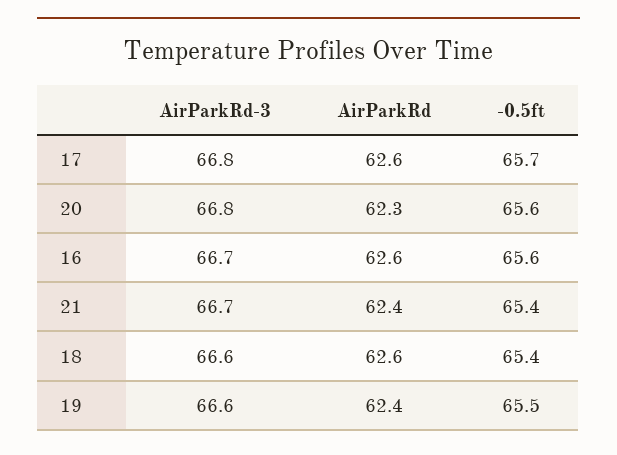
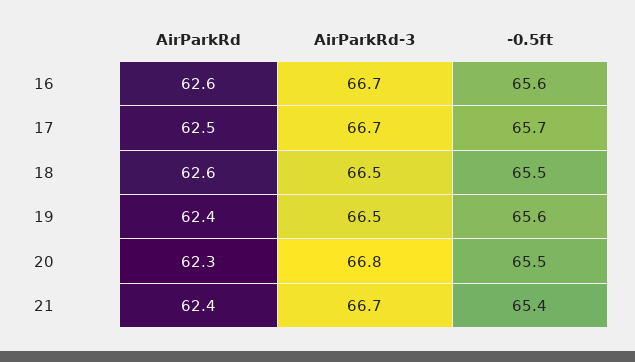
  {
    "AirParkRd-3": {
-     "17": 66.8,
+     "17": 66.7,
      "20": 66.8,
      "16": 66.7,
      "21": 66.7,
-     "18": 66.6,
+     "18": 66.5,
-     "19": 66.6
+     "19": 66.5
    },
    "AirParkRd": {
-     "17": 62.6,
+     "17": 62.5,
      "20": 62.3,
      "16": 62.6,
      "21": 62.4,
      "18": 62.6,
      "19": 62.4
    },
    "-0.5ft": {
      "17": 65.7,
-     "20": 65.6,
+     "20": 65.5,
      "16": 65.6,
      "21": 65.4,
-     "18": 65.4,
+     "18": 65.5,
-     "19": 65.5
+     "19": 65.6
    }
  }

